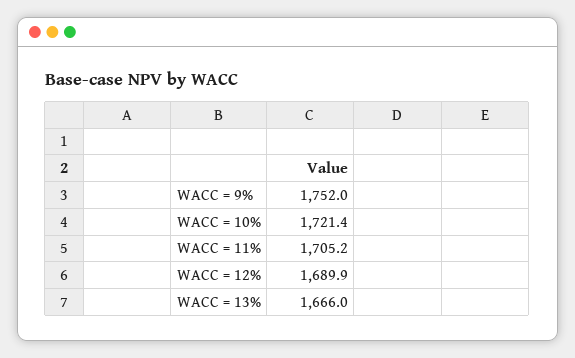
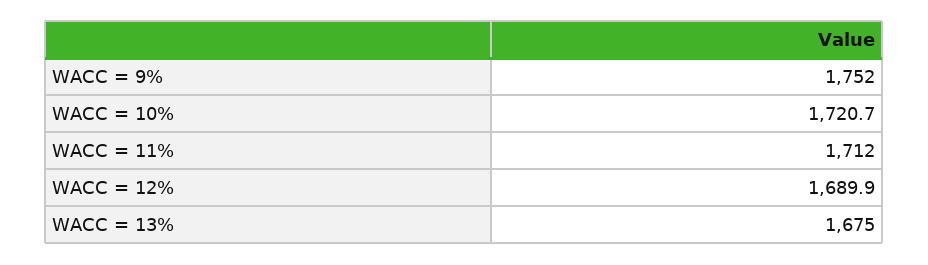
  {
    "WACC = 9%": 1752,
-   "WACC = 10%": 1721.4,
+   "WACC = 10%": 1720.7,
-   "WACC = 11%": 1705.2,
+   "WACC = 11%": 1712,
    "WACC = 12%": 1689.9,
-   "WACC = 13%": 1666
+   "WACC = 13%": 1675
  }

